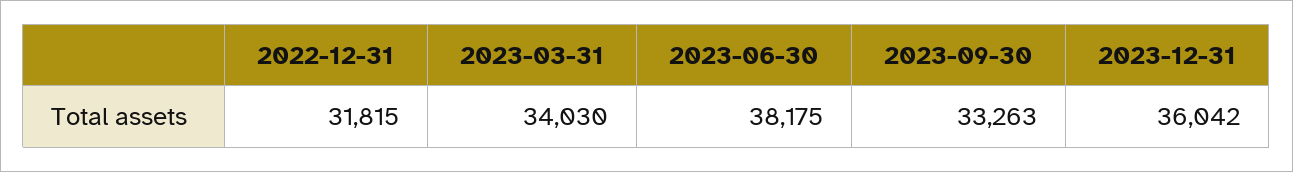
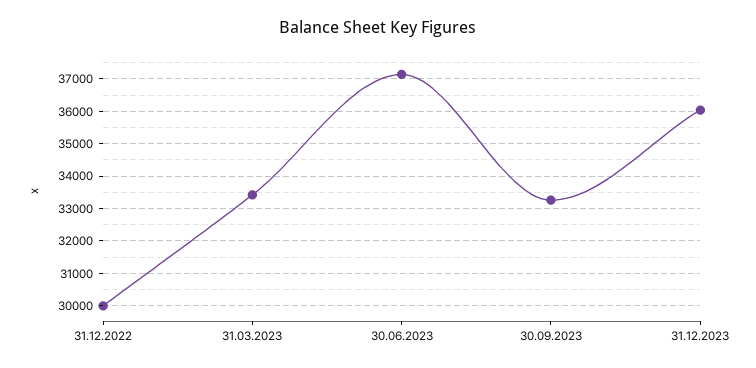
  {
-   "2022-12-31": 31815,
+   "2022-12-31": 30000,
-   "2023-03-31": 34030,
+   "2023-03-31": 33400,
-   "2023-06-30": 38175,
+   "2023-06-30": 37200,
    "2023-09-30": 33263,
    "2023-12-31": 36042
  }

